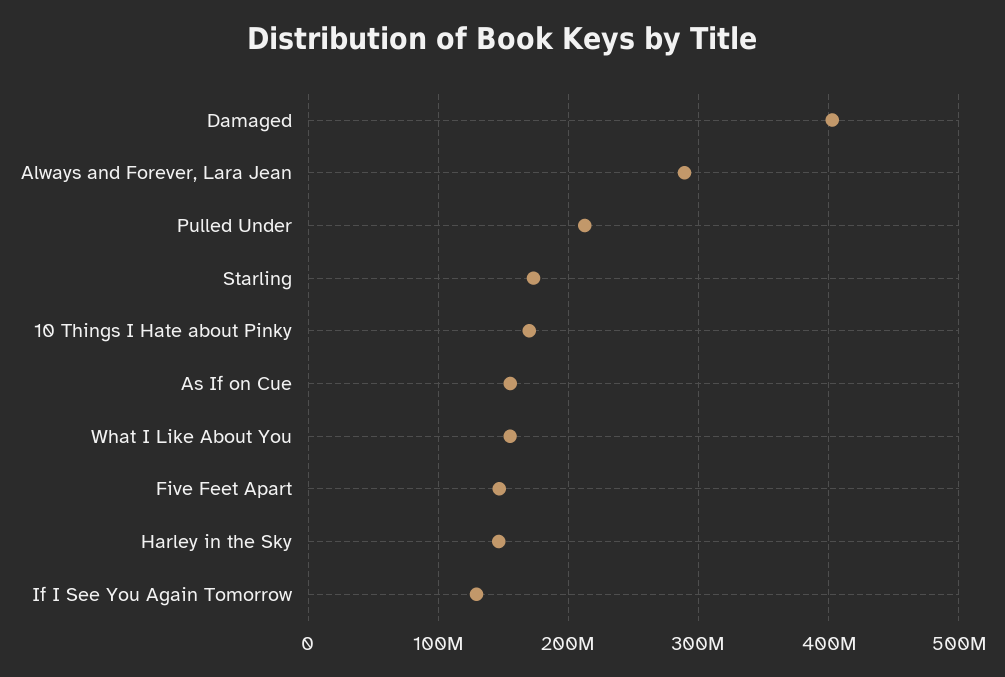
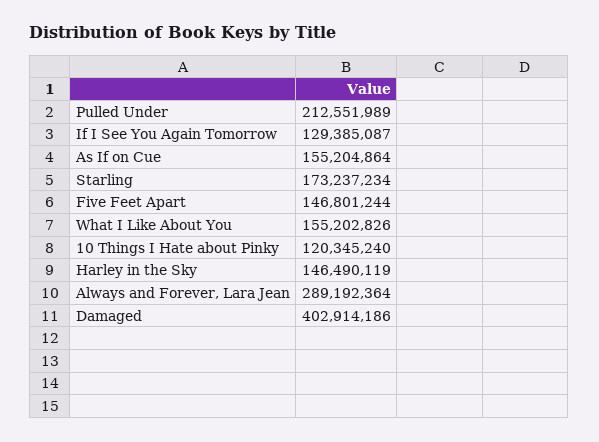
  {
    "Damaged": 402914186,
    "Always and Forever, Lara Jean": 289192364,
    "Pulled Under": 212551989,
    "Starling": 173237234,
-   "10 Things I Hate about Pinky": 170000000,
+   "10 Things I Hate about Pinky": 120345240,
    "As If on Cue": 155204864,
    "What I Like About You": 155202826,
    "Five Feet Apart": 146801244,
    "Harley in the Sky": 146490119,
    "If I See You Again Tomorrow": 129385087
  }

